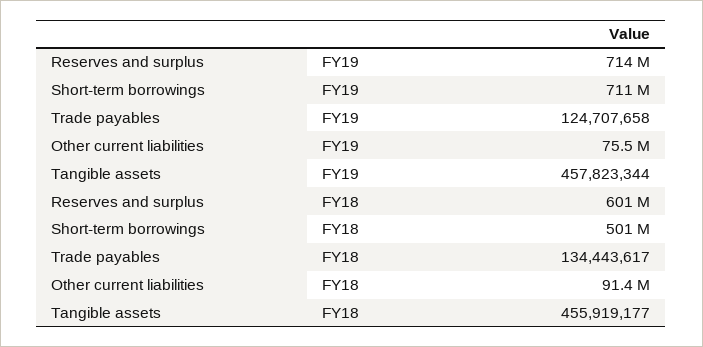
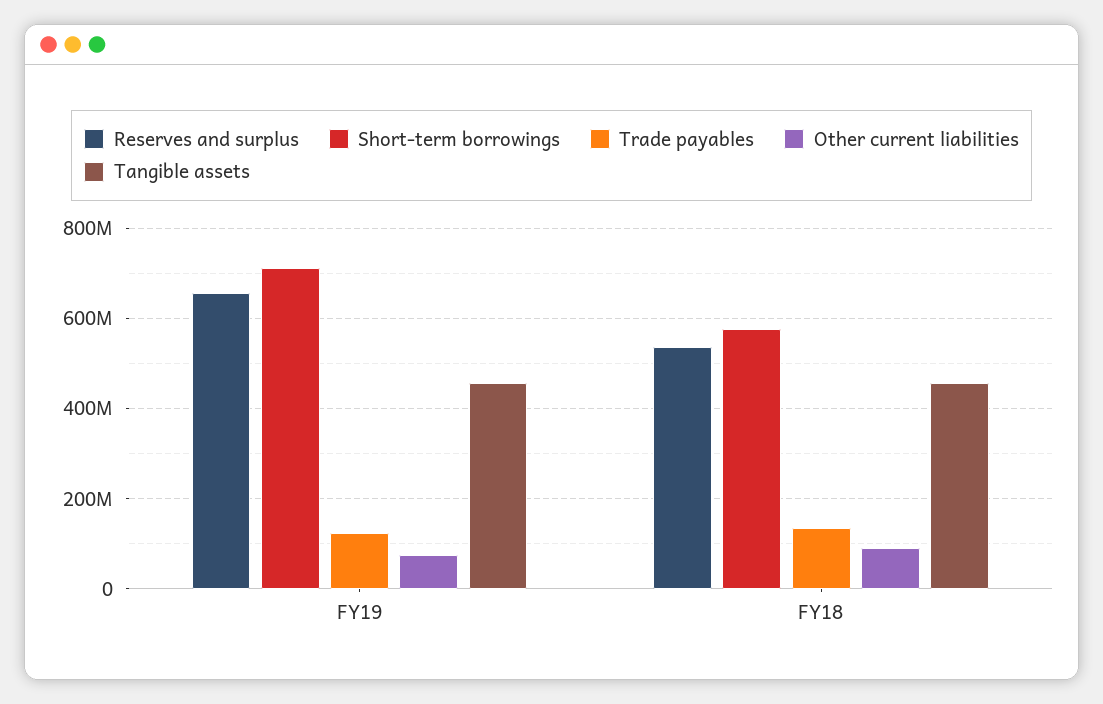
  {
    "Reserves and surplus": {
-     "FY19": 714000000,
+     "FY19": 660000000,
-     "FY18": 601000000
+     "FY18": 540000000
    },
    "Short-term borrowings": {
      "FY19": 711000000,
-     "FY18": 501000000
+     "FY18": 580000000
    },
    "Trade payables": {
      "FY19": 124707658,
      "FY18": 134443617
    },
    "Other current liabilities": {
      "FY19": 75500000,
      "FY18": 91400000
    },
    "Tangible assets": {
      "FY19": 457823344,
      "FY18": 455919177
    }
  }

